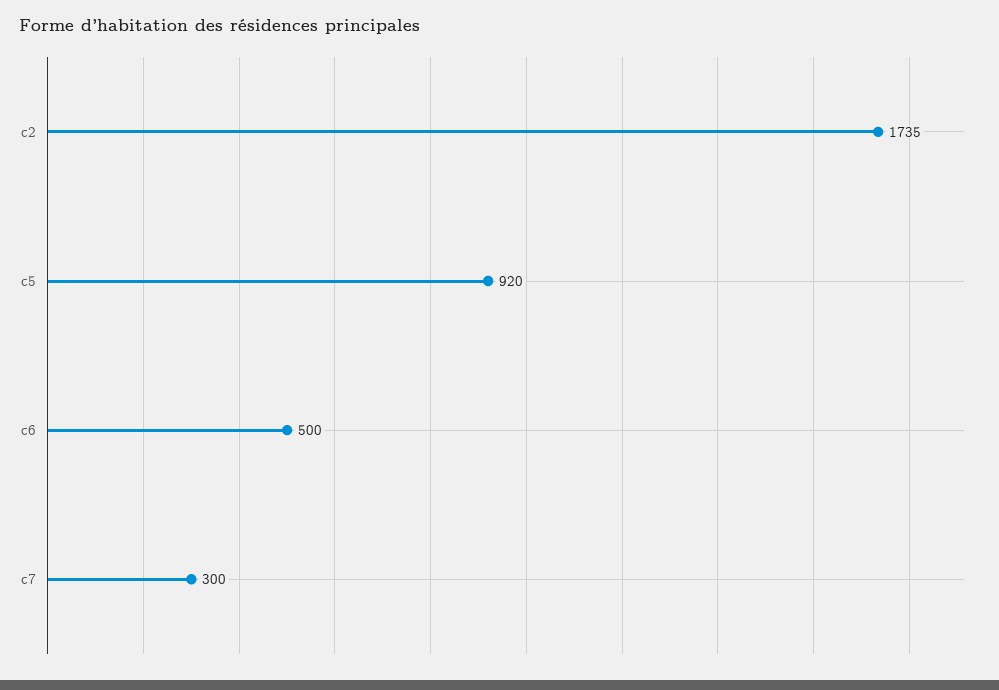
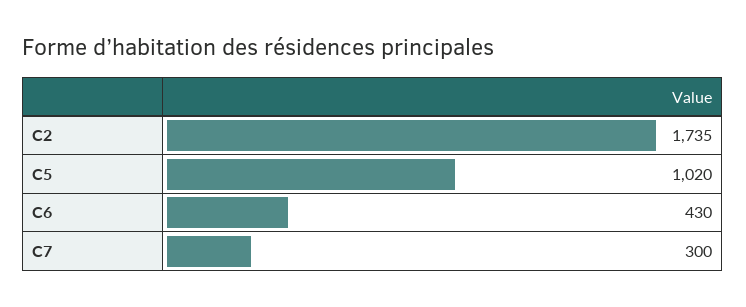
  {
    "c2": 1735,
-   "c5": 920,
+   "c5": 1020,
-   "c6": 500,
+   "c6": 430,
    "c7": 300
  }

